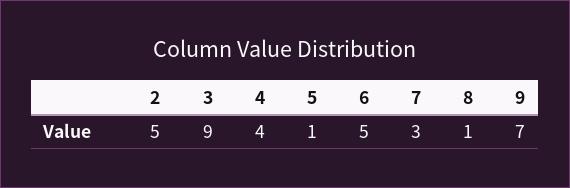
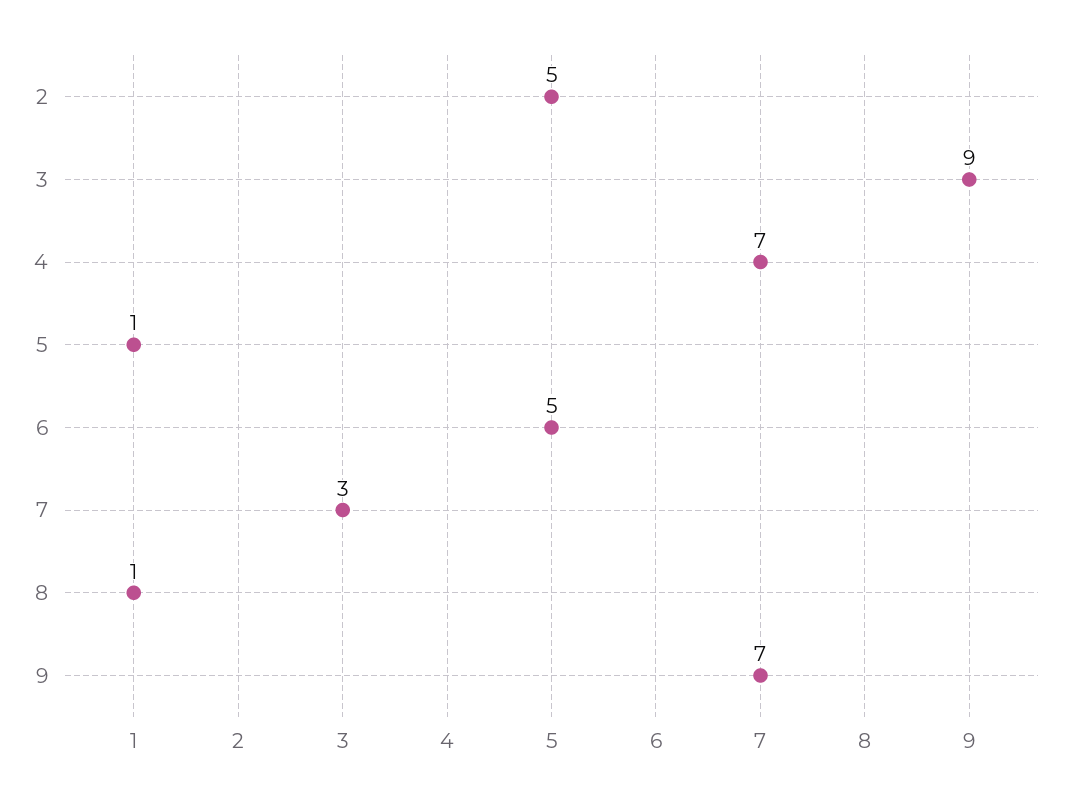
  {
    "2": 5,
    "3": 9,
-   "4": 4,
+   "4": 7,
    "5": 1,
    "6": 5,
    "7": 3,
    "8": 1,
    "9": 7
  }

